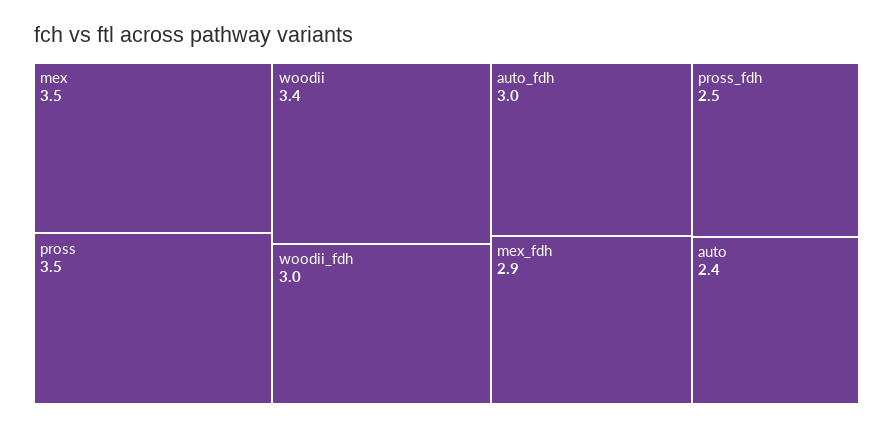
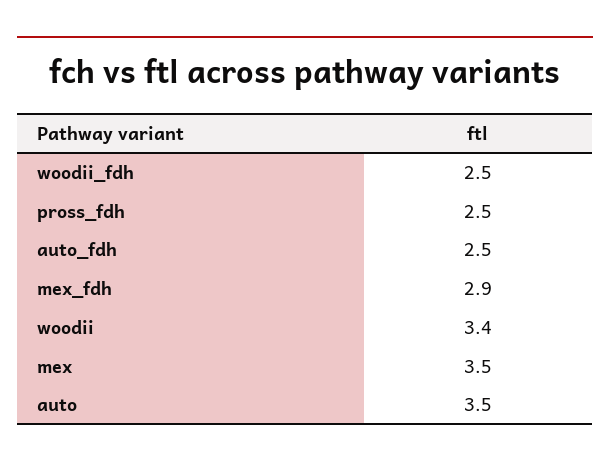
  {
    "mex": 3.5,
-   "pross": 3.5,
    "woodii": 3.4,
-   "woodii_fdh": 3,
+   "woodii_fdh": 2.5,
-   "auto_fdh": 3,
+   "auto_fdh": 2.5,
    "mex_fdh": 2.9,
    "pross_fdh": 2.5,
-   "auto": 2.4
+   "auto": 3.5
  }

